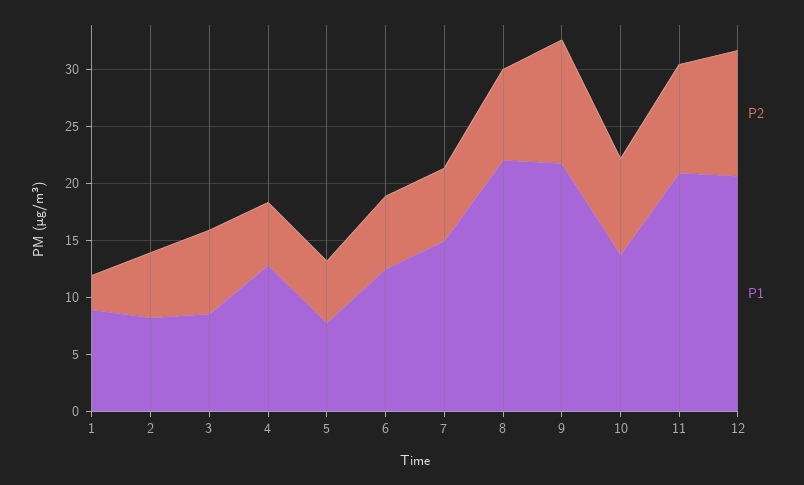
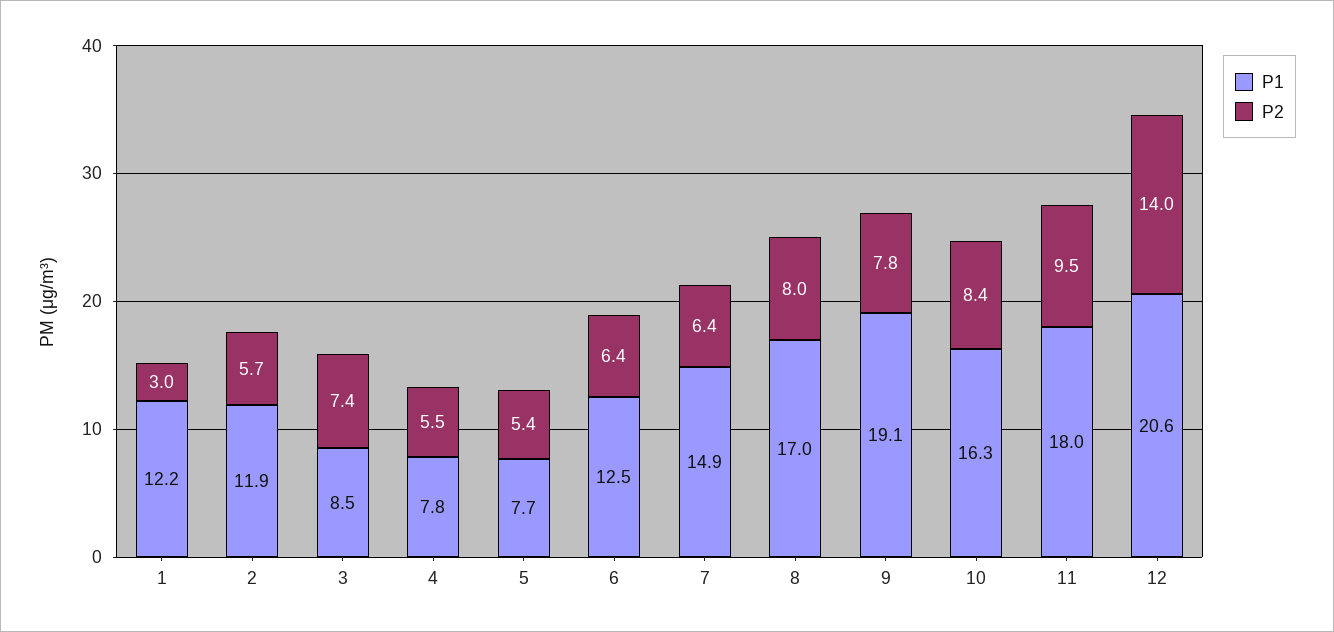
  {
    "P2": {
      "1": 3,
      "2": 5.7,
      "3": 7.4,
      "4": 5.5,
      "5": 5.4,
      "6": 6.4,
      "7": 6.4,
      "8": 8,
-     "9": 11,
+     "9": 7.8,
      "10": 8.4,
      "11": 9.5,
-     "12": 11
+     "12": 14
    },
    "P1": {
-     "1": 9,
+     "1": 12.2,
-     "2": 8,
+     "2": 11.9,
      "3": 8.5,
-     "4": 13,
+     "4": 7.8,
      "5": 7.7,
      "6": 12.5,
      "7": 14.9,
-     "8": 22,
+     "8": 17,
-     "9": 22,
+     "9": 19.1,
-     "10": 14,
+     "10": 16.3,
-     "11": 21,
+     "11": 18,
      "12": 20.6
    }
  }

